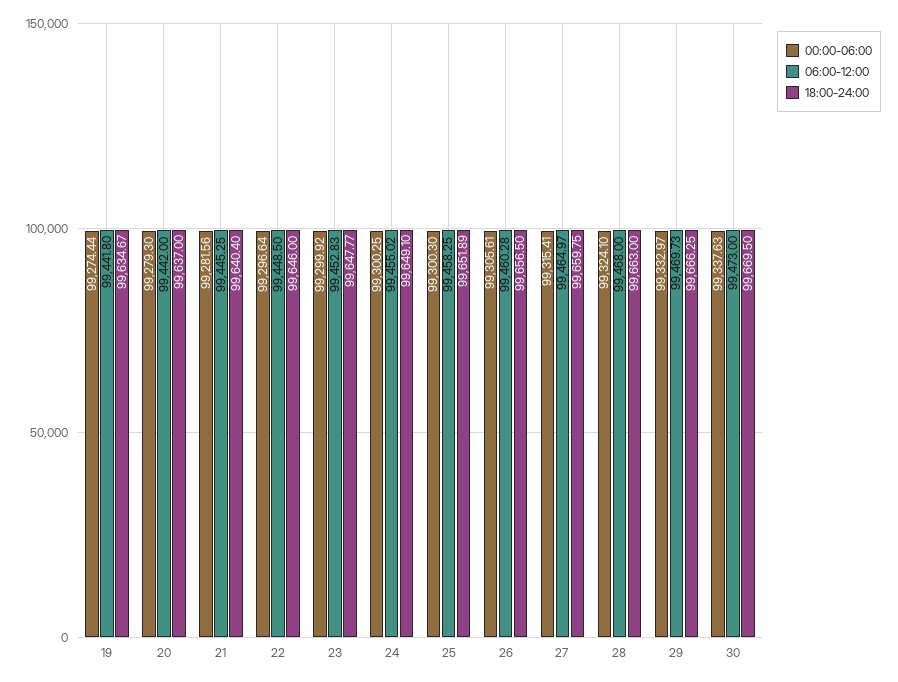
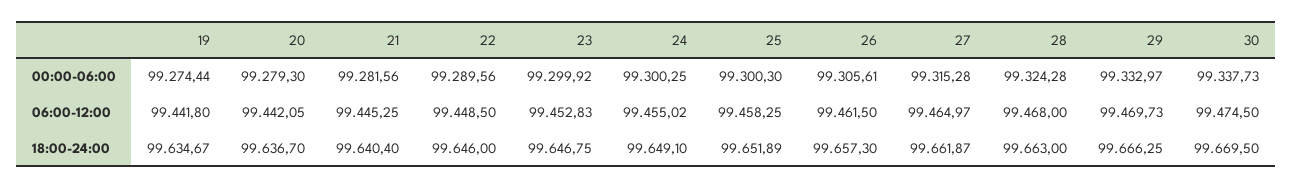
  {
    "00:00-06:00": {
      "19": 99274.44,
      "20": 99279.3,
      "21": 99281.56,
-     "22": 99296.64,
+     "22": 99289.56,
      "23": 99299.92,
      "24": 99300.25,
      "25": 99300.3,
      "26": 99305.61,
-     "27": 99315.41,
+     "27": 99315.28,
-     "28": 99324.1,
+     "28": 99324.28,
      "29": 99332.97,
-     "30": 99337.63
+     "30": 99337.73
    },
    "06:00-12:00": {
      "19": 99441.8,
-     "20": 99442,
+     "20": 99442.05,
      "21": 99445.25,
      "22": 99448.5,
      "23": 99452.83,
      "24": 99455.02,
      "25": 99458.25,
-     "26": 99460.28,
+     "26": 99461.5,
      "27": 99464.97,
      "28": 99468,
      "29": 99469.73,
-     "30": 99473
+     "30": 99474.5
    },
    "18:00-24:00": {
      "19": 99634.67,
-     "20": 99637,
+     "20": 99636.7,
      "21": 99640.4,
      "22": 99646,
-     "23": 99647.77,
+     "23": 99646.75,
      "24": 99649.1,
      "25": 99651.89,
-     "26": 99656.5,
+     "26": 99657.3,
-     "27": 99659.75,
+     "27": 99661.87,
      "28": 99663,
      "29": 99666.25,
      "30": 99669.5
    }
  }

